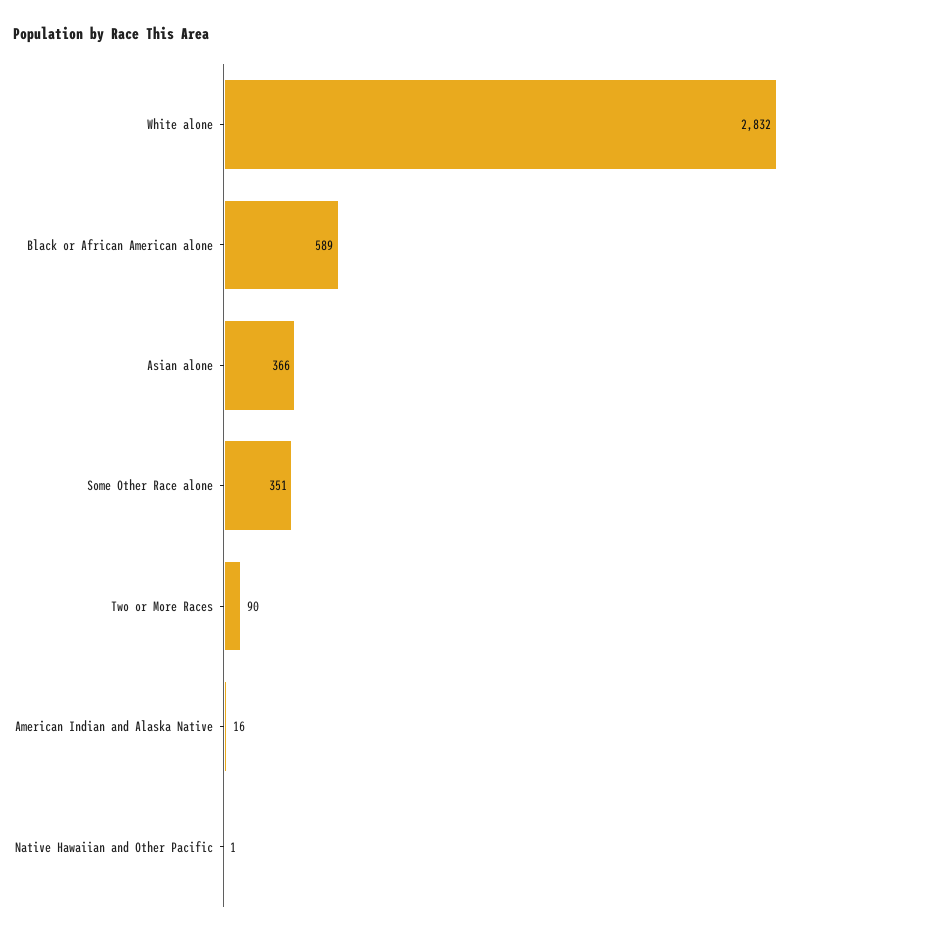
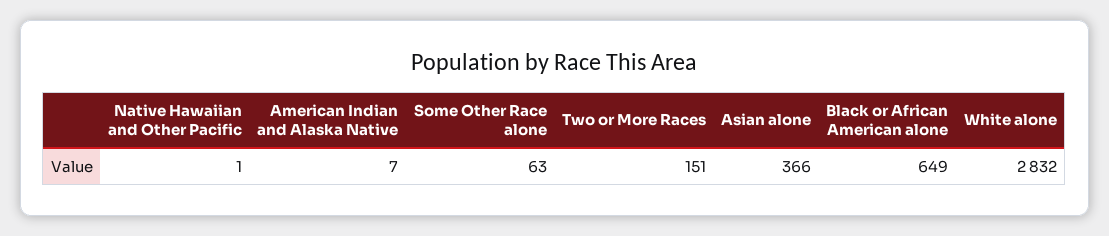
  {
    "White alone": 2832,
-   "Black or African American alone": 589,
+   "Black or African American alone": 649,
    "Asian alone": 366,
-   "Some Other Race alone": 351,
+   "Some Other Race alone": 63,
-   "Two or More Races": 90,
+   "Two or More Races": 151,
-   "American Indian and Alaska Native": 16,
+   "American Indian and Alaska Native": 7,
    "Native Hawaiian and Other Pacific": 1
  }

